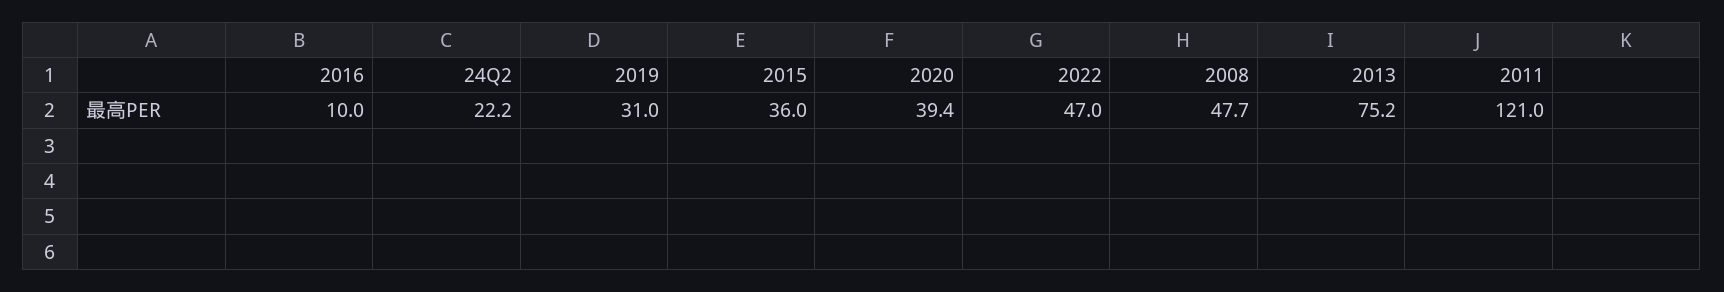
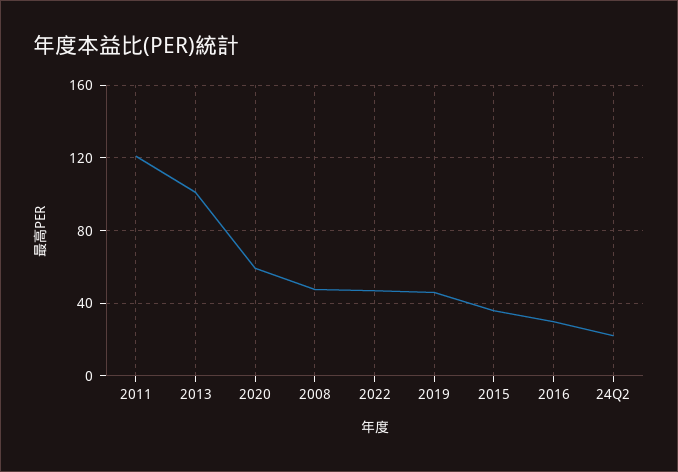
  {
-   "2016": 10,
+   "2016": 30,
    "24Q2": 22.2,
-   "2019": 31,
+   "2019": 45,
    "2015": 36,
-   "2020": 39.4,
+   "2020": 60,
    "2022": 47,
    "2008": 47.7,
-   "2013": 75.2,
+   "2013": 100,
    "2011": 121
  }

